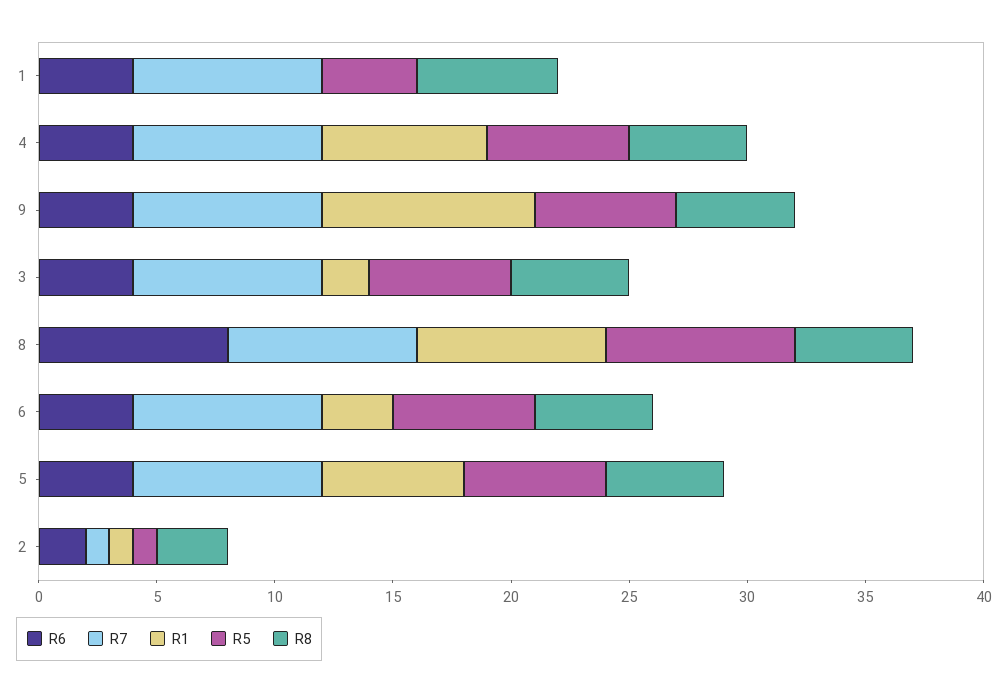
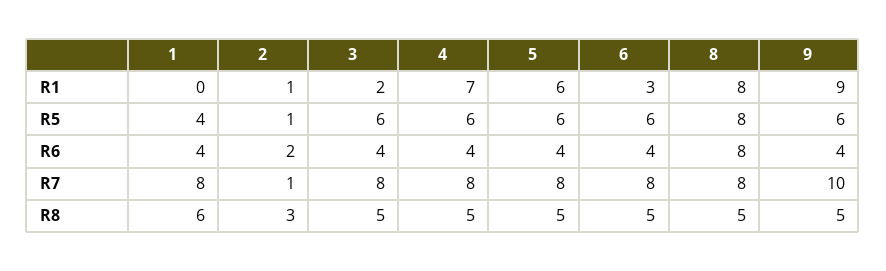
  {
    "R6": {
      "1": 4,
      "4": 4,
      "9": 4,
      "3": 4,
      "8": 8,
      "6": 4,
      "5": 4,
      "2": 2
    },
    "R7": {
      "1": 8,
      "4": 8,
-     "9": 8,
+     "9": 10,
      "3": 8,
      "8": 8,
      "6": 8,
      "5": 8,
      "2": 1
    },
    "R1": {
      "1": 0,
      "4": 7,
      "9": 9,
      "3": 2,
      "8": 8,
      "6": 3,
      "5": 6,
      "2": 1
    },
    "R5": {
      "1": 4,
      "4": 6,
      "9": 6,
      "3": 6,
      "8": 8,
      "6": 6,
      "5": 6,
      "2": 1
    },
    "R8": {
      "1": 6,
      "4": 5,
      "9": 5,
      "3": 5,
      "8": 5,
      "6": 5,
      "5": 5,
      "2": 3
    }
  }

